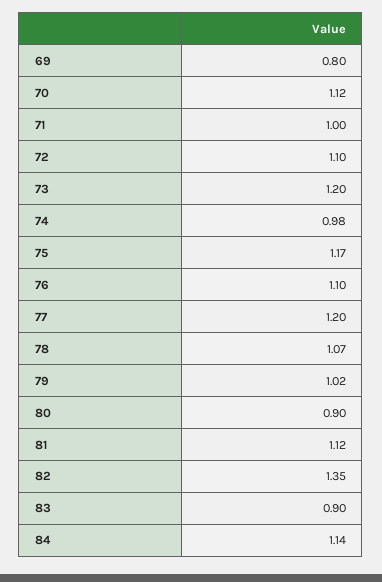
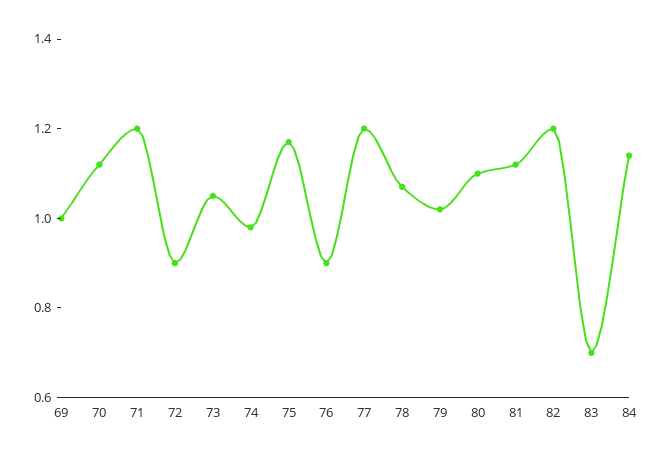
  {
-   "69": 0.8,
+   "69": 1,
    "70": 1.12,
-   "71": 1,
+   "71": 1.2,
-   "72": 1.1,
+   "72": 0.9,
-   "73": 1.2,
+   "73": 1.05,
    "74": 0.98,
    "75": 1.17,
-   "76": 1.1,
+   "76": 0.9,
    "77": 1.2,
    "78": 1.07,
    "79": 1.02,
-   "80": 0.9,
+   "80": 1.1,
    "81": 1.12,
-   "82": 1.35,
+   "82": 1.2,
-   "83": 0.9,
+   "83": 0.7,
    "84": 1.14
  }

